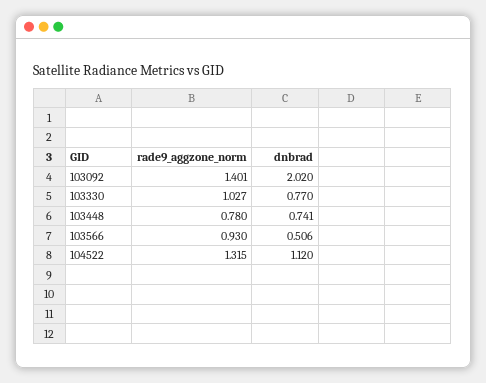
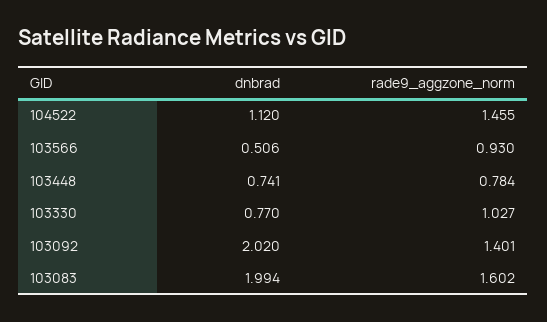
  {
    "rade9_aggzone_norm": {
      "103092": 1.401,
      "103330": 1.027,
-     "103448": 0.78,
+     "103448": 0.784,
      "103566": 0.93,
-     "104522": 1.315
+     "104522": 1.455,
+     "103083": 1.602
    },
    "dnbrad": {
      "103092": 2.02,
      "103330": 0.77,
      "103448": 0.741,
      "103566": 0.506,
-     "104522": 1.12
+     "104522": 1.12,
+     "103083": 1.994
    }
  }

